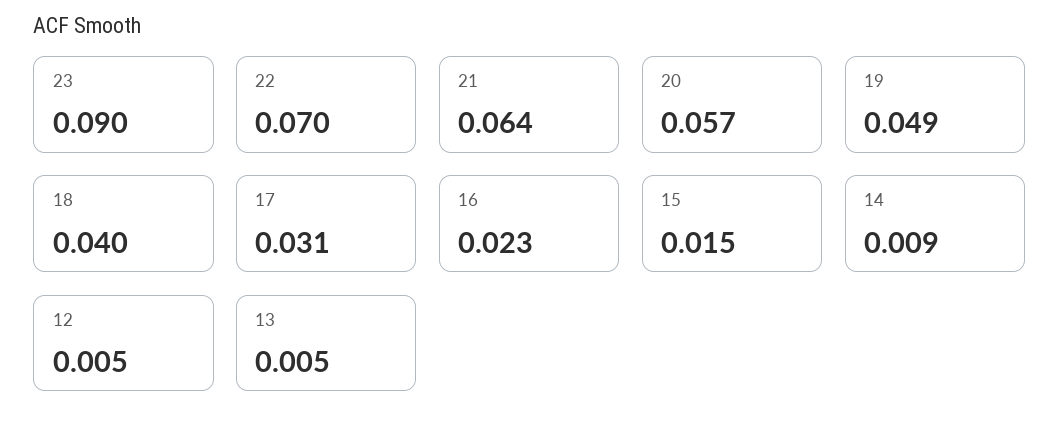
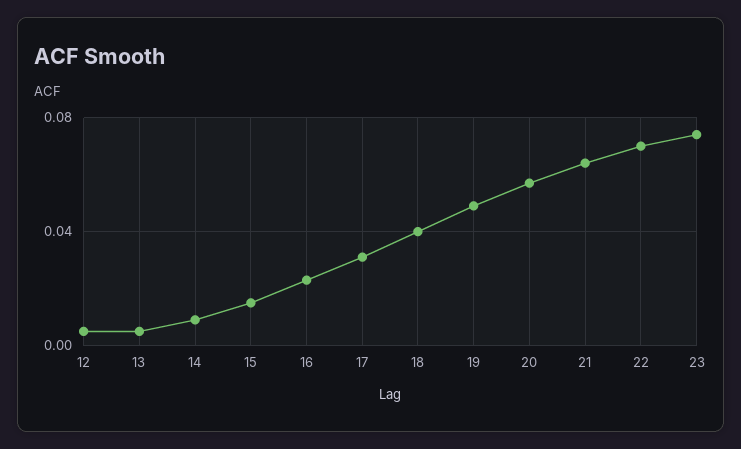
  {
-   "23": 0.09,
+   "23": 0.075,
    "22": 0.07,
    "21": 0.064,
    "20": 0.057,
    "19": 0.049,
    "18": 0.04,
    "17": 0.031,
    "16": 0.023,
    "15": 0.015,
    "14": 0.009,
    "12": 0.005,
    "13": 0.005
  }

